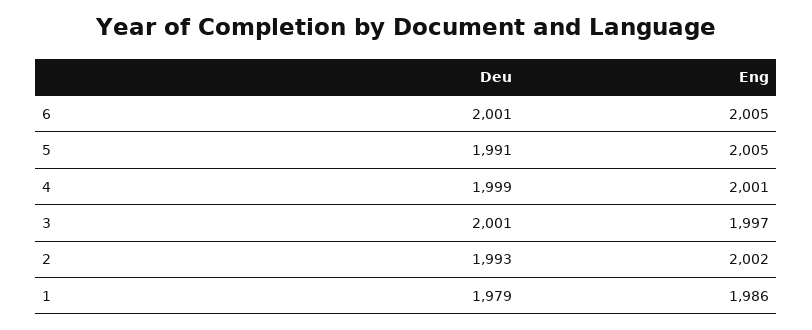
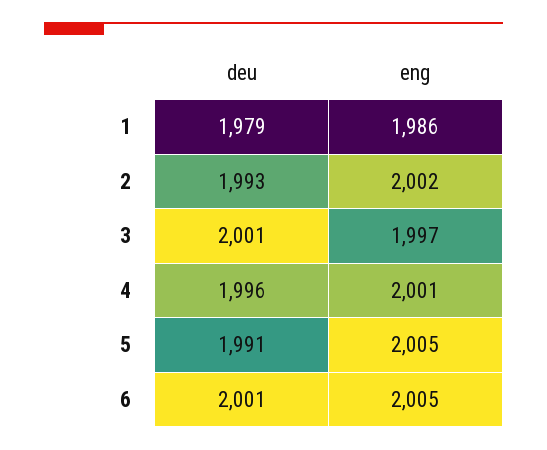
  {
    "Deu": {
      "6": 2001,
      "5": 1991,
-     "4": 1999,
+     "4": 1996,
      "3": 2001,
      "2": 1993,
      "1": 1979
    },
    "Eng": {
      "6": 2005,
      "5": 2005,
      "4": 2001,
      "3": 1997,
      "2": 2002,
      "1": 1986
    }
  }

